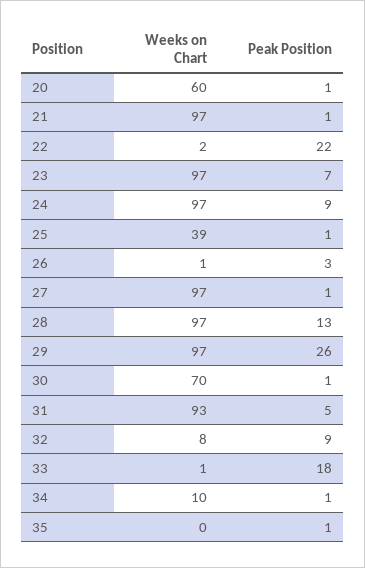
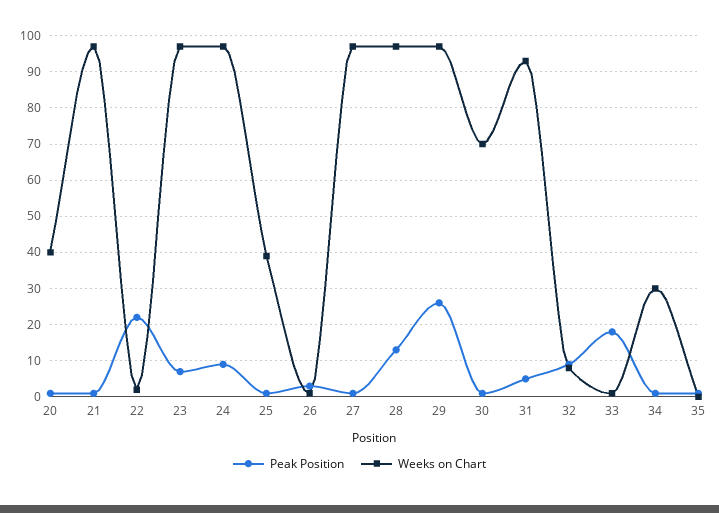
  {
    "Weeks on Chart": {
-     "20": 60,
+     "20": 40,
      "21": 97,
      "22": 2,
      "23": 97,
      "24": 97,
      "25": 39,
      "26": 1,
      "27": 97,
      "28": 97,
      "29": 97,
      "30": 70,
      "31": 93,
      "32": 8,
      "33": 1,
-     "34": 10,
+     "34": 30,
      "35": 0
    },
    "Peak Position": {
      "20": 1,
      "21": 1,
      "22": 22,
      "23": 7,
      "24": 9,
      "25": 1,
      "26": 3,
      "27": 1,
      "28": 13,
      "29": 26,
      "30": 1,
      "31": 5,
      "32": 9,
      "33": 18,
      "34": 1,
      "35": 1
    }
  }

